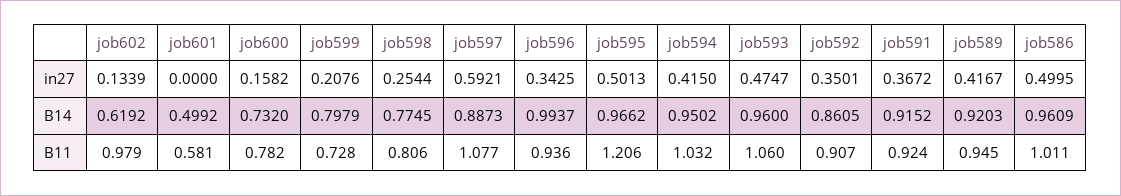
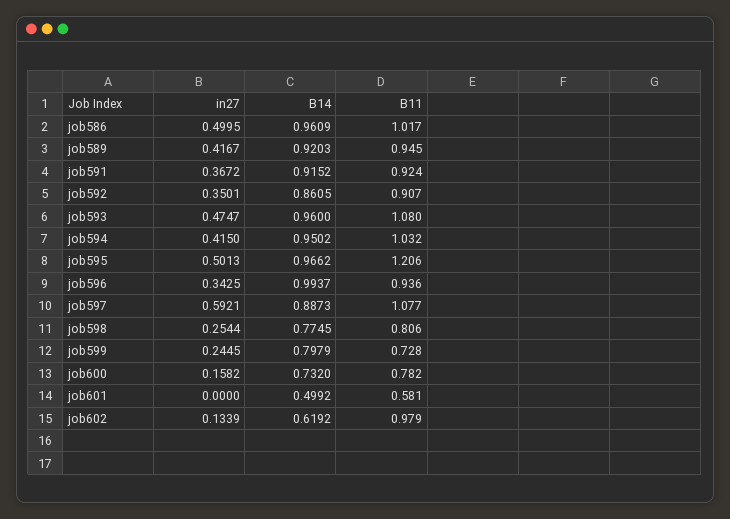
  {
    "job602": {
      "in27": 0.1339,
      "B14": 0.6192,
      "B11": 0.979
    },
    "job601": {
      "in27": 0,
      "B14": 0.4992,
      "B11": 0.581
    },
    "job600": {
      "in27": 0.1582,
      "B14": 0.732,
      "B11": 0.782
    },
    "job599": {
-     "in27": 0.2076,
+     "in27": 0.2445,
      "B14": 0.7979,
      "B11": 0.728
    },
    "job598": {
      "in27": 0.2544,
      "B14": 0.7745,
      "B11": 0.806
    },
    "job597": {
      "in27": 0.5921,
      "B14": 0.8873,
      "B11": 1.077
    },
    "job596": {
      "in27": 0.3425,
      "B14": 0.9937,
      "B11": 0.936
    },
    "job595": {
      "in27": 0.5013,
      "B14": 0.9662,
      "B11": 1.206
    },
    "job594": {
      "in27": 0.415,
      "B14": 0.9502,
      "B11": 1.032
    },
    "job593": {
      "in27": 0.4747,
      "B14": 0.96,
-     "B11": 1.06
+     "B11": 1.08
    },
    "job592": {
      "in27": 0.3501,
      "B14": 0.8605,
      "B11": 0.907
    },
    "job591": {
      "in27": 0.3672,
      "B14": 0.9152,
      "B11": 0.924
    },
    "job589": {
      "in27": 0.4167,
      "B14": 0.9203,
      "B11": 0.945
    },
    "job586": {
      "in27": 0.4995,
      "B14": 0.9609,
-     "B11": 1.011
+     "B11": 1.017
    }
  }

